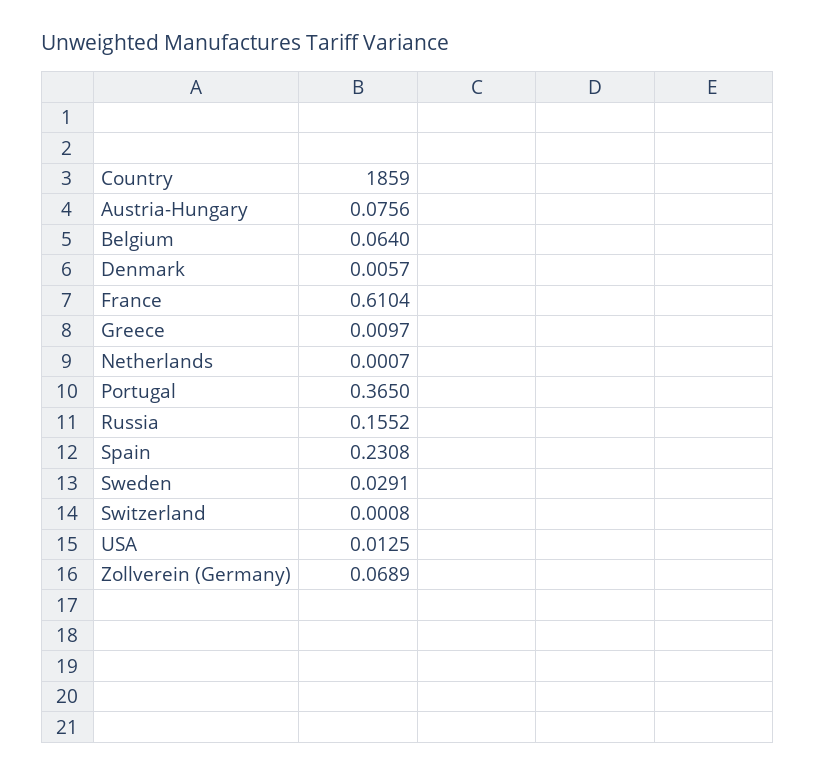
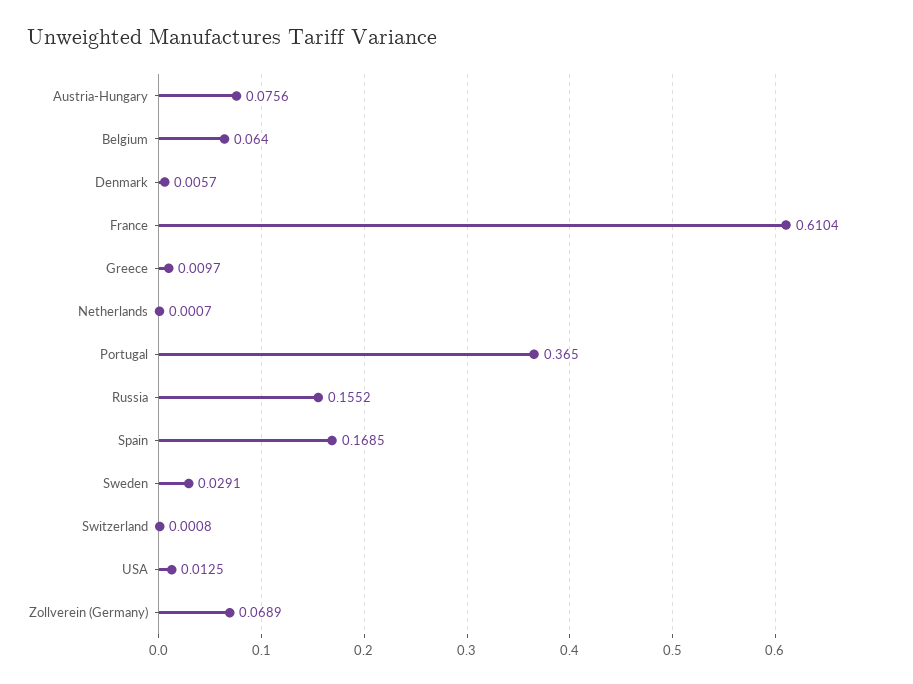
  {
    "Austria-Hungary": 0.0756,
    "Belgium": 0.064,
    "Denmark": 0.0057,
    "France": 0.6104,
    "Greece": 0.0097,
    "Netherlands": 0.0007,
    "Portugal": 0.365,
    "Russia": 0.1552,
-   "Spain": 0.2308,
+   "Spain": 0.1685,
    "Sweden": 0.0291,
    "Switzerland": 0.0008,
    "USA": 0.0125,
    "Zollverein (Germany)": 0.0689
  }

